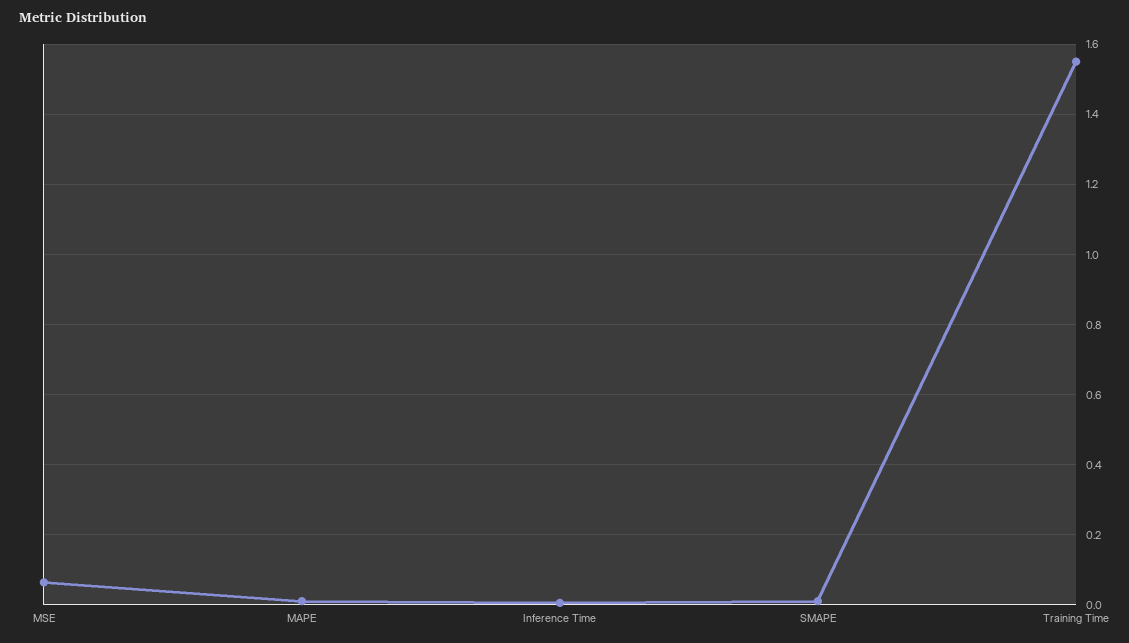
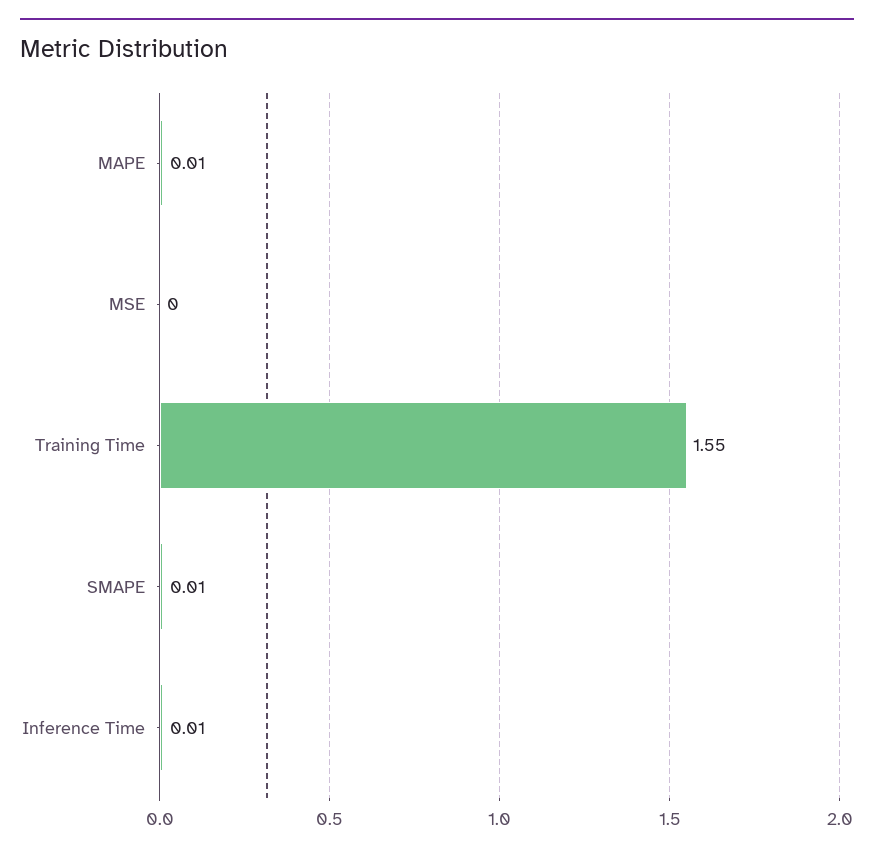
  {
-   "MSE": 0.06,
+   "MSE": 0,
    "MAPE": 0.01,
    "Inference Time": 0.01,
    "SMAPE": 0.01,
    "Training Time": 1.55
  }

